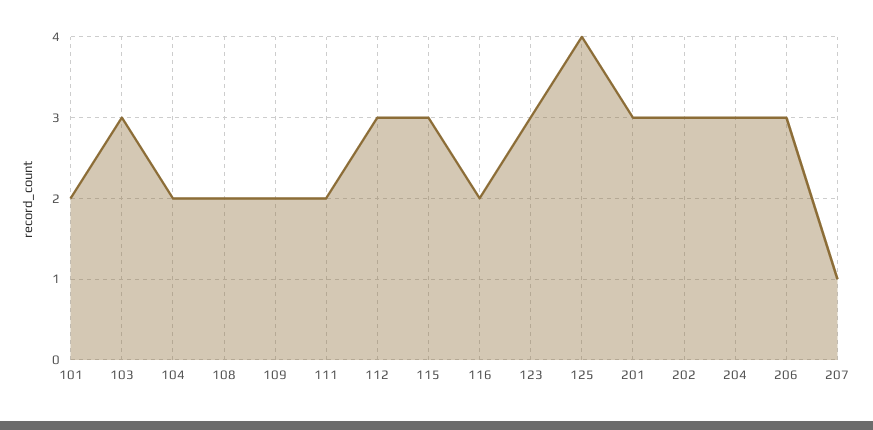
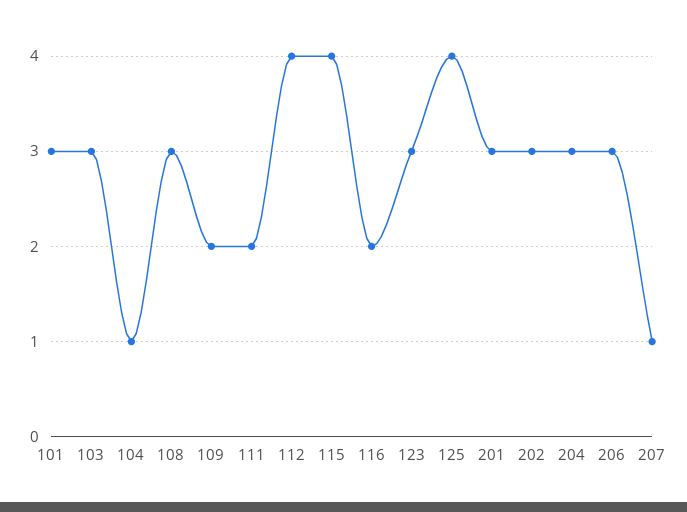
  {
-   "101": 2,
+   "101": 3,
    "103": 3,
-   "104": 2,
+   "104": 1,
-   "108": 2,
+   "108": 3,
    "109": 2,
    "111": 2,
-   "112": 3,
+   "112": 4,
-   "115": 3,
+   "115": 4,
    "116": 2,
    "123": 3,
    "125": 4,
    "201": 3,
    "202": 3,
    "204": 3,
    "206": 3,
    "207": 1
  }

